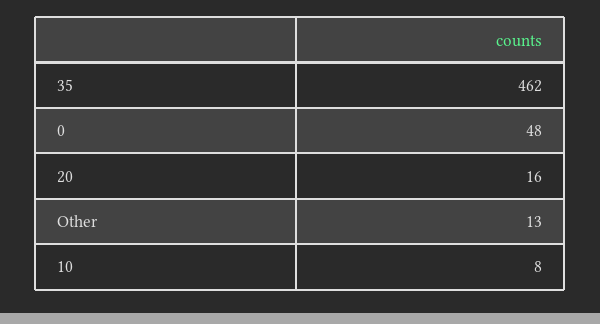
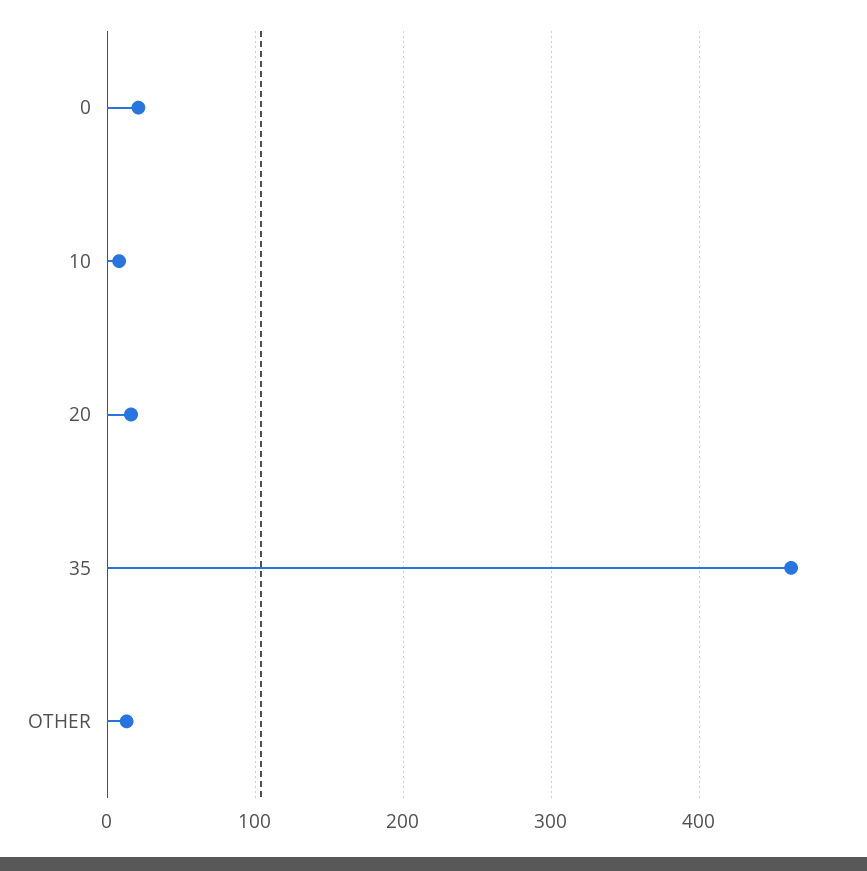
  {
    "35": 462,
-   "0": 48,
+   "0": 20,
    "20": 16,
    "Other": 13,
    "10": 8
  }

